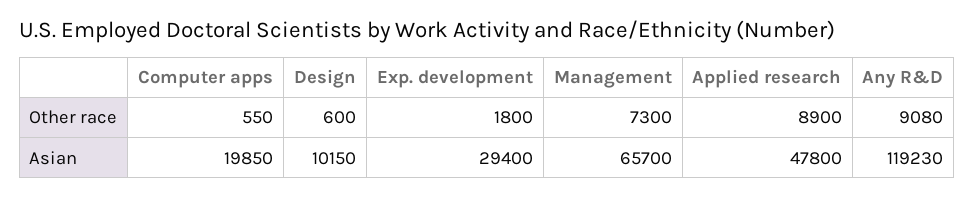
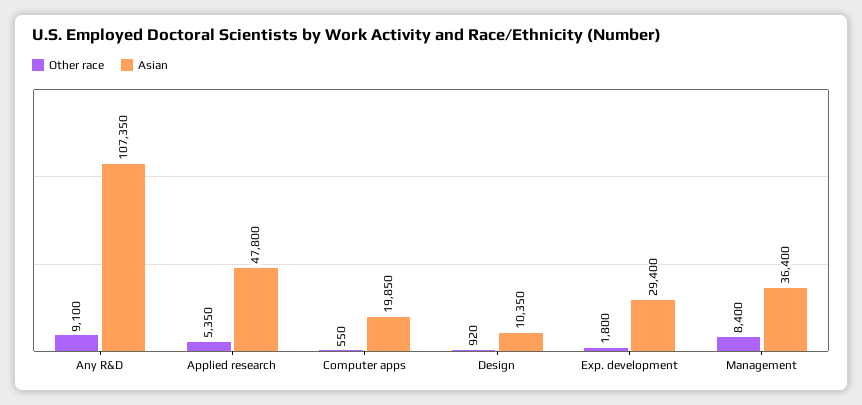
  {
    "Other race": {
      "Computer apps": 550,
-     "Design": 600,
+     "Design": 920,
      "Exp. development": 1800,
-     "Management": 7300,
+     "Management": 8400,
-     "Applied research": 8900,
+     "Applied research": 5350,
-     "Any R&D": 9080
+     "Any R&D": 9100
    },
    "Asian": {
      "Computer apps": 19850,
-     "Design": 10150,
+     "Design": 10350,
      "Exp. development": 29400,
-     "Management": 65700,
+     "Management": 36400,
      "Applied research": 47800,
-     "Any R&D": 119230
+     "Any R&D": 107350
    }
  }

